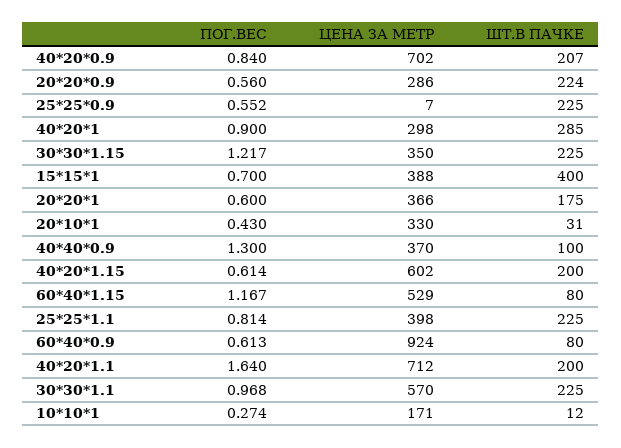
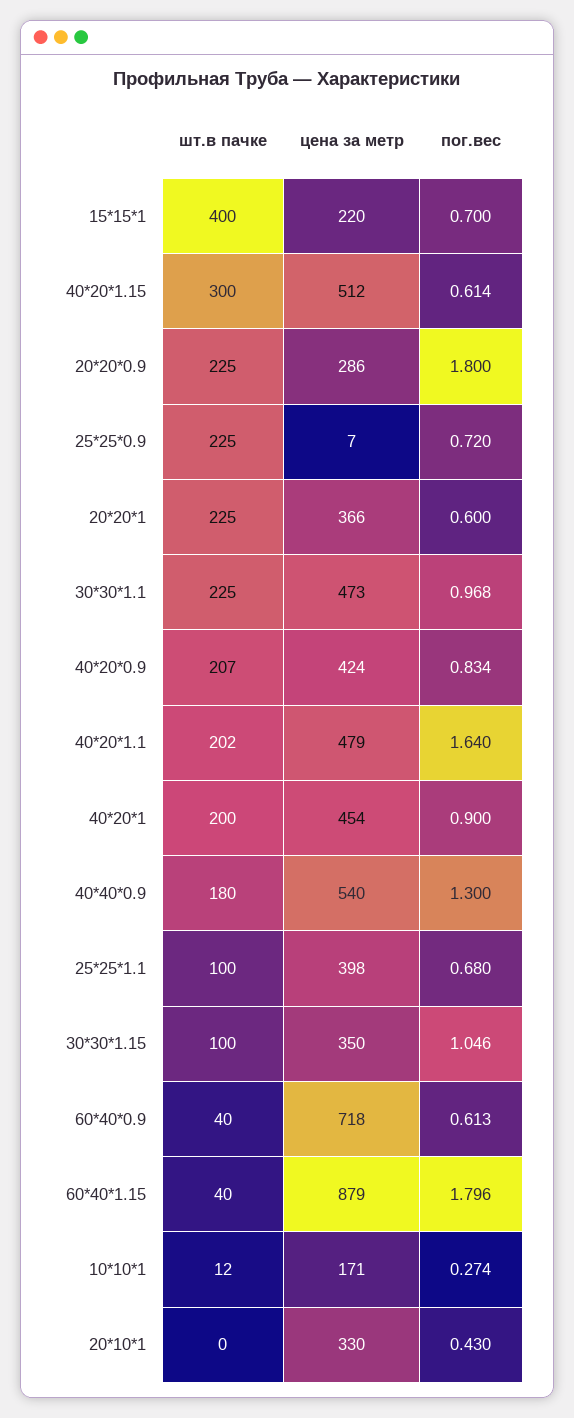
  {
    "ПОГ.ВЕС": {
-     "40*20*0.9": 0.84,
+     "40*20*0.9": 0.834,
-     "20*20*0.9": 0.56,
+     "20*20*0.9": 1.8,
-     "25*25*0.9": 0.552,
+     "25*25*0.9": 0.72,
      "40*20*1": 0.9,
-     "30*30*1.15": 1.217,
+     "30*30*1.15": 1.046,
      "15*15*1": 0.7,
      "20*20*1": 0.6,
      "20*10*1": 0.43,
      "40*40*0.9": 1.3,
      "40*20*1.15": 0.614,
-     "60*40*1.15": 1.167,
+     "60*40*1.15": 1.796,
-     "25*25*1.1": 0.814,
+     "25*25*1.1": 0.68,
      "60*40*0.9": 0.613,
      "40*20*1.1": 1.64,
      "30*30*1.1": 0.968,
      "10*10*1": 0.274
    },
    "ЦЕНА ЗА МЕТР": {
-     "40*20*0.9": 702,
+     "40*20*0.9": 424,
      "20*20*0.9": 286,
      "25*25*0.9": 7,
-     "40*20*1": 298,
+     "40*20*1": 454,
      "30*30*1.15": 350,
-     "15*15*1": 388,
+     "15*15*1": 220,
      "20*20*1": 366,
      "20*10*1": 330,
-     "40*40*0.9": 370,
+     "40*40*0.9": 540,
-     "40*20*1.15": 602,
+     "40*20*1.15": 512,
-     "60*40*1.15": 529,
+     "60*40*1.15": 879,
      "25*25*1.1": 398,
-     "60*40*0.9": 924,
+     "60*40*0.9": 718,
-     "40*20*1.1": 712,
+     "40*20*1.1": 479,
-     "30*30*1.1": 570,
+     "30*30*1.1": 473,
      "10*10*1": 171
    },
    "ШТ.В ПАЧКЕ": {
      "40*20*0.9": 207,
-     "20*20*0.9": 224,
+     "20*20*0.9": 225,
      "25*25*0.9": 225,
-     "40*20*1": 285,
+     "40*20*1": 200,
-     "30*30*1.15": 225,
+     "30*30*1.15": 100,
      "15*15*1": 400,
-     "20*20*1": 175,
+     "20*20*1": 225,
-     "20*10*1": 31,
+     "20*10*1": 0,
-     "40*40*0.9": 100,
+     "40*40*0.9": 180,
-     "40*20*1.15": 200,
+     "40*20*1.15": 300,
-     "60*40*1.15": 80,
+     "60*40*1.15": 40,
-     "25*25*1.1": 225,
+     "25*25*1.1": 100,
-     "60*40*0.9": 80,
+     "60*40*0.9": 40,
-     "40*20*1.1": 200,
+     "40*20*1.1": 202,
      "30*30*1.1": 225,
      "10*10*1": 12
    }
  }

